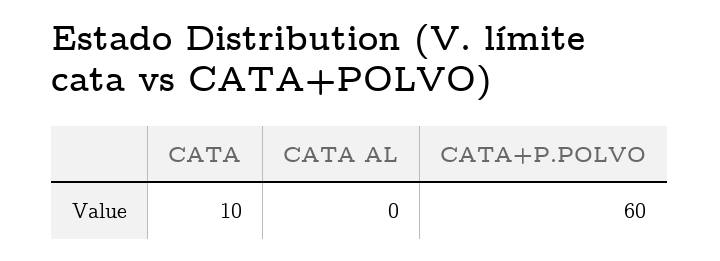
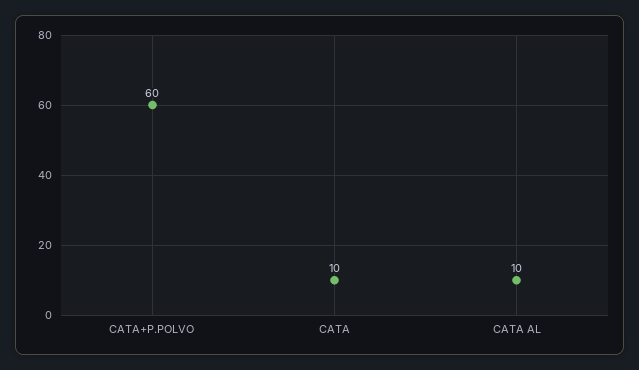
  {
    "CATA": 10,
-   "CATA AL": 0,
+   "CATA AL": 10,
    "CATA+P.POLVO": 60
  }

